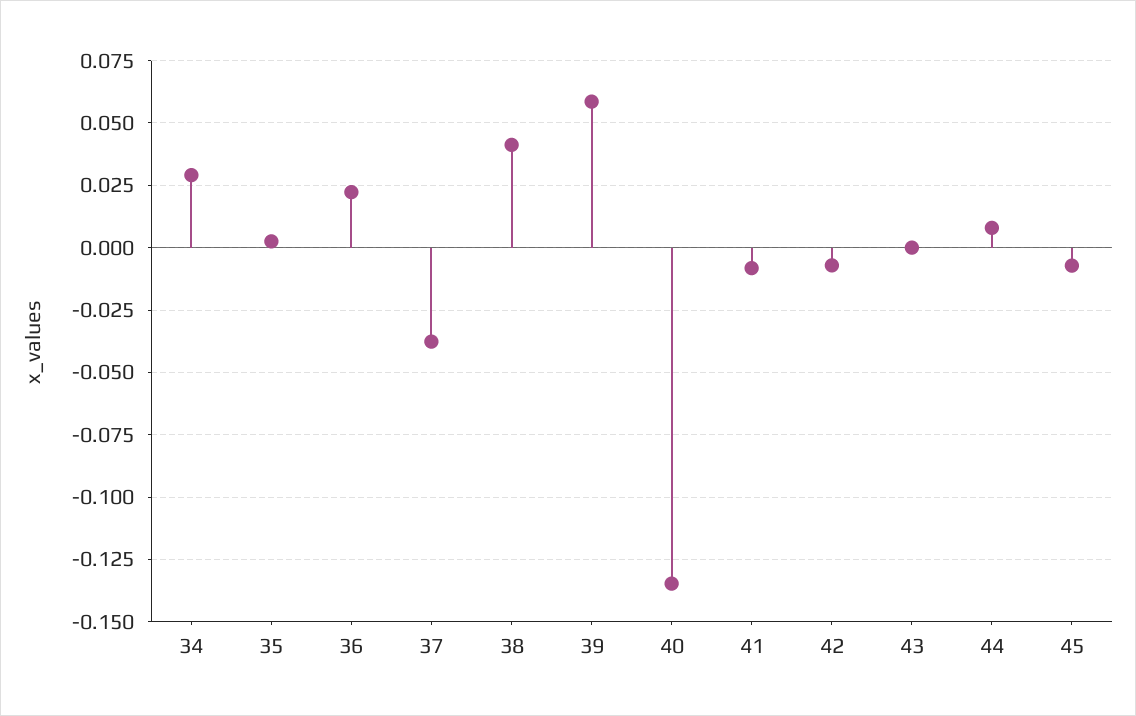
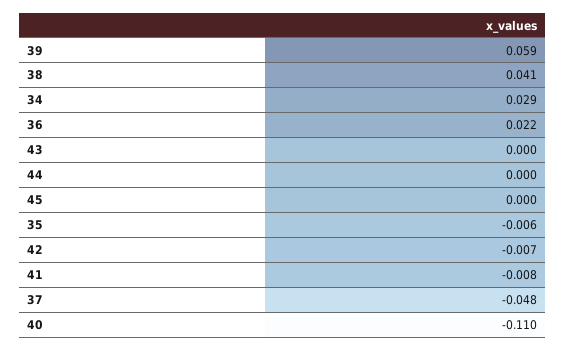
  {
    "34": 0.029,
-   "35": 0.0025,
+   "35": -0.006,
    "36": 0.022,
-   "37": -0.0375,
+   "37": -0.048,
    "38": 0.041,
    "39": 0.059,
-   "40": -0.135,
+   "40": -0.11,
    "41": -0.008,
    "42": -0.007,
    "43": 0,
-   "44": 0.0075,
+   "44": 0,
-   "45": -0.0075
+   "45": 0
  }

